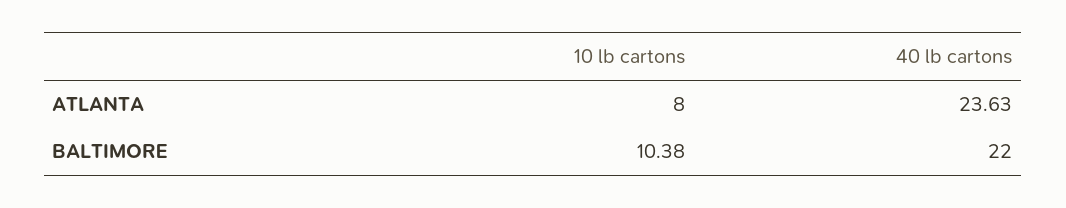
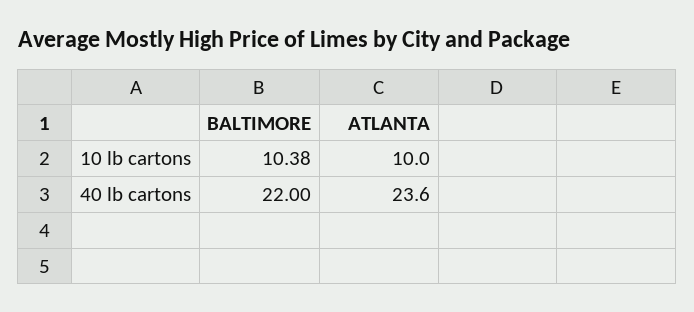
  {
    "10 lb cartons": {
-     "ATLANTA": 8,
+     "ATLANTA": 10,
      "BALTIMORE": 10.38
    },
    "40 lb cartons": {
-     "ATLANTA": 23.63,
+     "ATLANTA": 23.6,
      "BALTIMORE": 22
    }
  }

